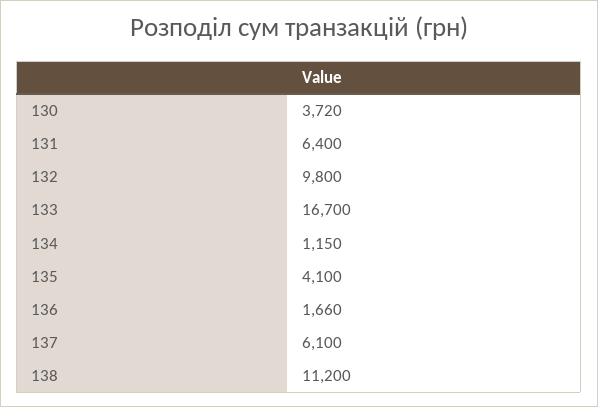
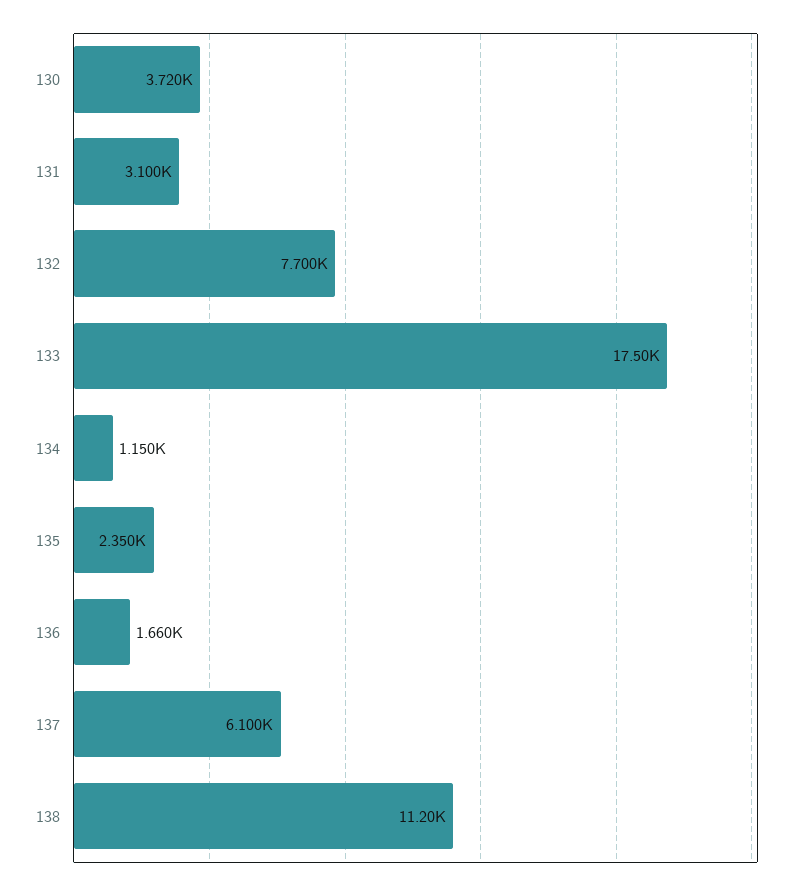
  {
    "130": 3720,
-   "131": 6400,
+   "131": 3100,
-   "132": 9800,
+   "132": 7700,
-   "133": 16700,
+   "133": 17500,
    "134": 1150,
-   "135": 4100,
+   "135": 2350,
    "136": 1660,
    "137": 6100,
    "138": 11200
  }

